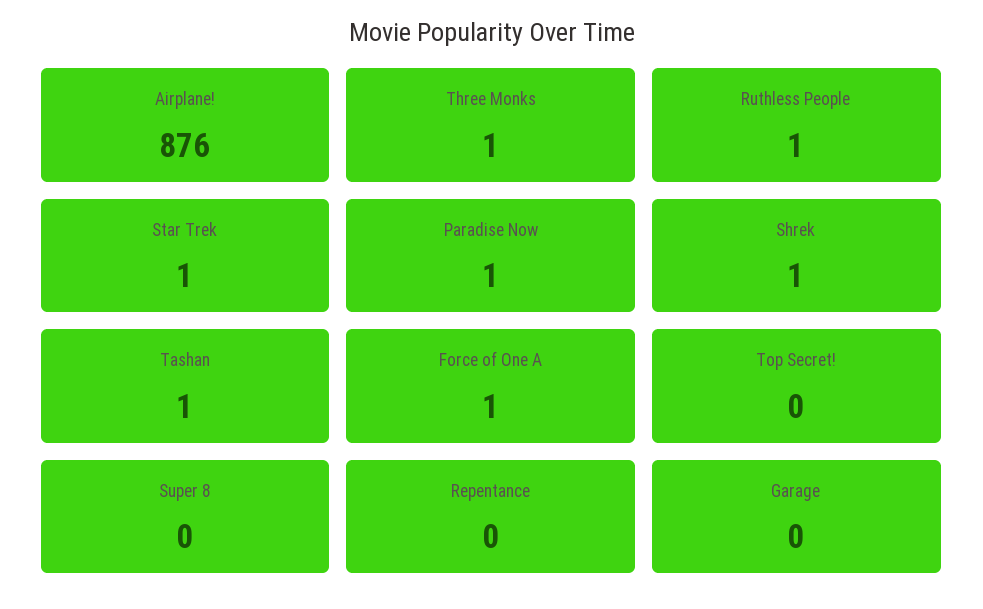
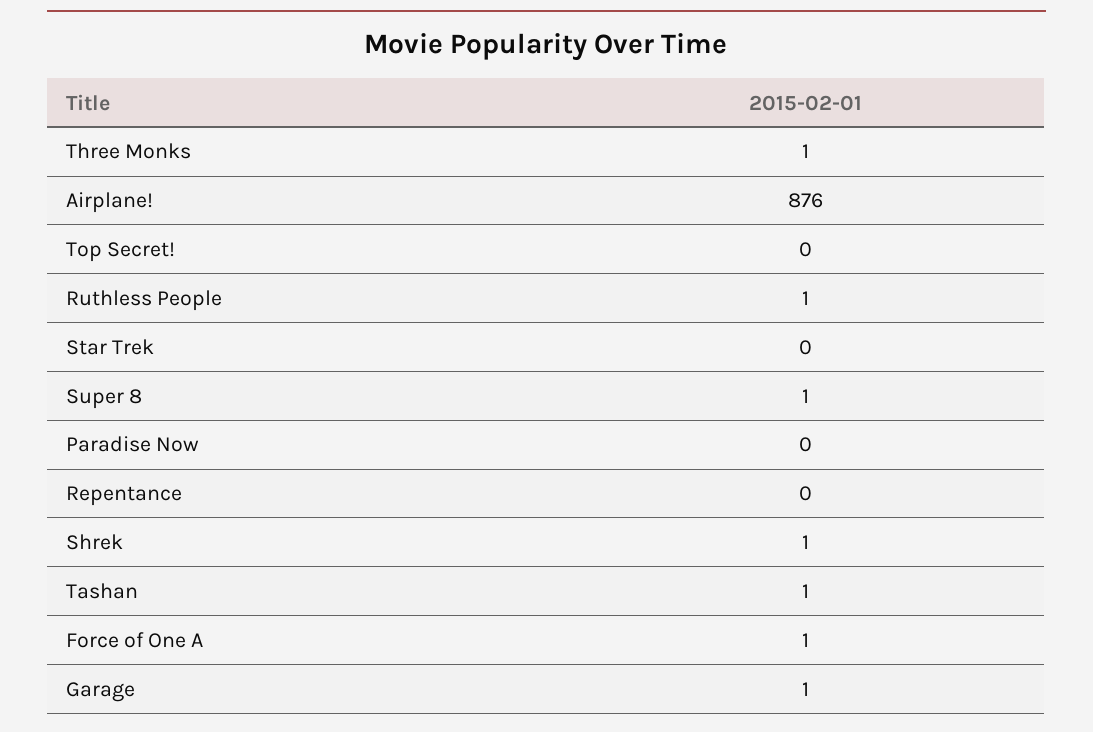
  {
    "Airplane!": 876,
    "Three Monks": 1,
    "Ruthless People": 1,
-   "Star Trek": 1,
+   "Star Trek": 0,
-   "Paradise Now": 1,
+   "Paradise Now": 0,
    "Shrek": 1,
    "Tashan": 1,
    "Force of One A": 1,
    "Top Secret!": 0,
-   "Super 8": 0,
+   "Super 8": 1,
    "Repentance": 0,
-   "Garage": 0
+   "Garage": 1
  }

